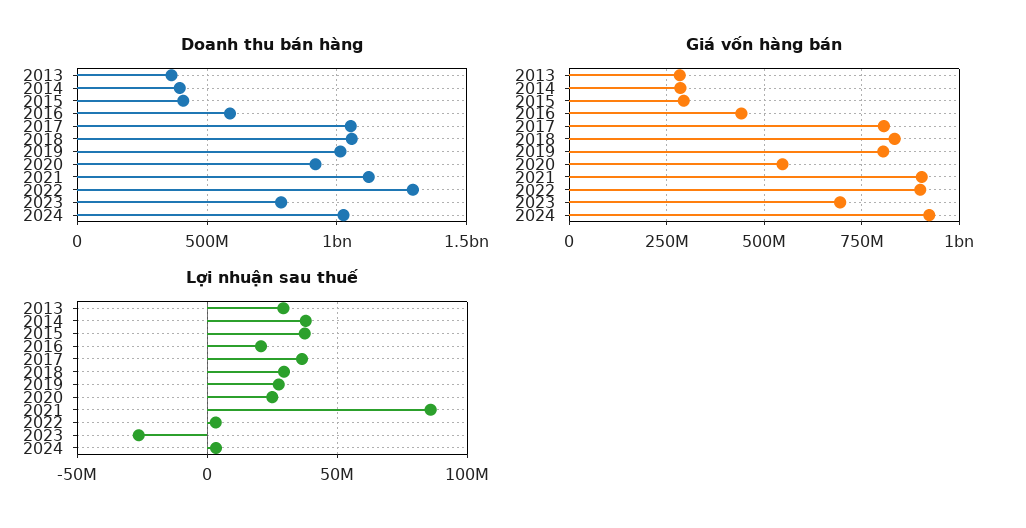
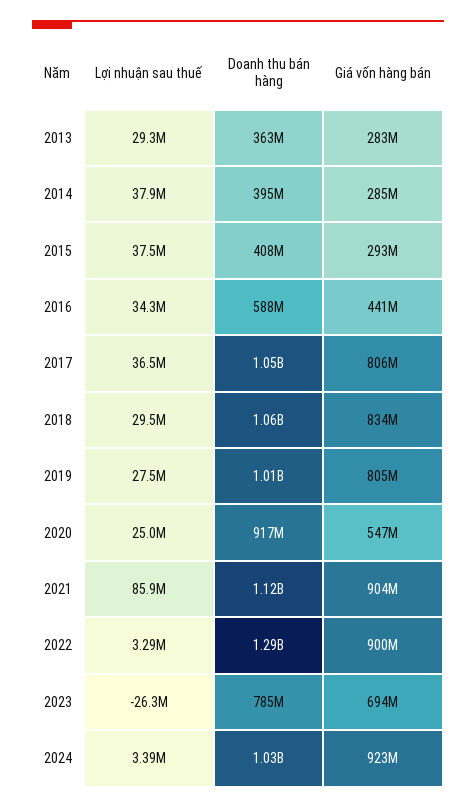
  {
    "Doanh thu bán hàng": {
      "2013": 363000000,
      "2014": 395000000,
      "2015": 408000000,
      "2016": 588000000,
      "2017": 1050000000,
      "2018": 1060000000,
      "2019": 1010000000,
      "2020": 917000000,
      "2021": 1120000000,
      "2022": 1290000000,
      "2023": 785000000,
      "2024": 1030000000
    },
    "Giá vốn hàng bán": {
      "2013": 283000000,
      "2014": 285000000,
      "2015": 293000000,
      "2016": 441000000,
      "2017": 806000000,
      "2018": 834000000,
      "2019": 805000000,
      "2020": 547000000,
      "2021": 904000000,
      "2022": 900000000,
      "2023": 694000000,
      "2024": 923000000
    },
    "Lợi nhuận sau thuế": {
      "2013": 29300000,
      "2014": 37900000,
      "2015": 37500000,
-     "2016": 20000000,
+     "2016": 34300000,
      "2017": 36500000,
      "2018": 29500000,
      "2019": 27500000,
      "2020": 25000000,
      "2021": 85900000,
      "2022": 3290000,
      "2023": -26300000,
      "2024": 3390000
    }
  }

